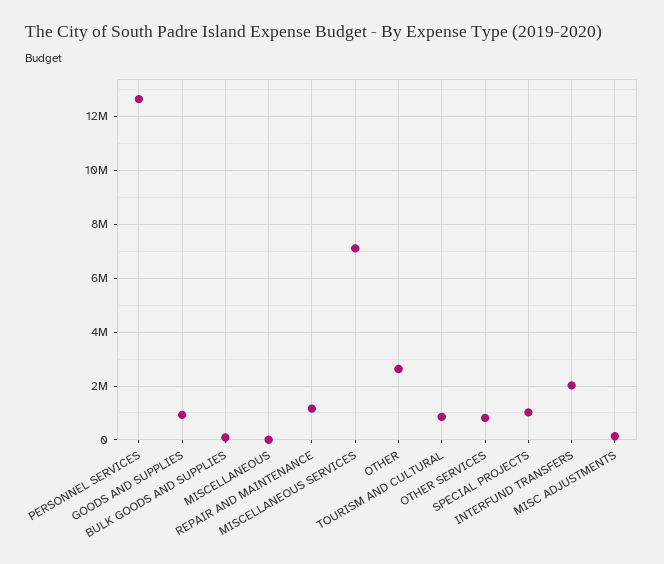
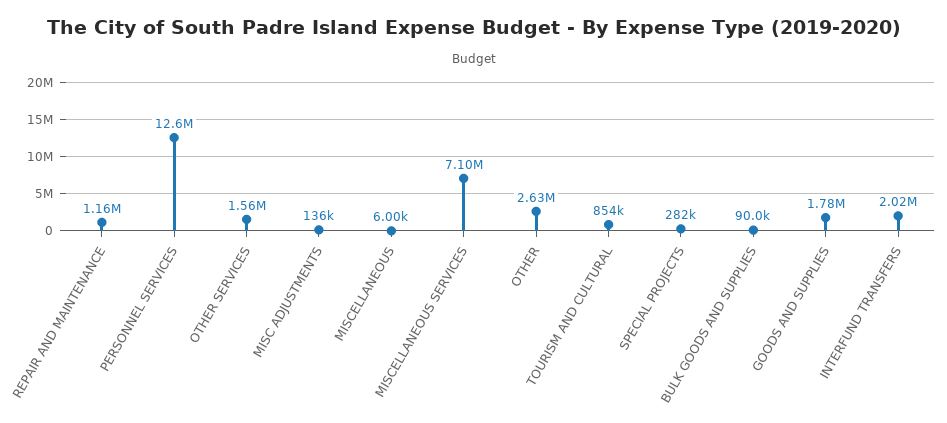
  {
    "PERSONNEL SERVICES": 12600000,
-   "GOODS AND SUPPLIES": 1000000,
+   "GOODS AND SUPPLIES": 1780000,
    "BULK GOODS AND SUPPLIES": 90000,
    "MISCELLANEOUS": 6000,
    "REPAIR AND MAINTENANCE": 1160000,
    "MISCELLANEOUS SERVICES": 7100000,
    "OTHER": 2630000,
    "TOURISM AND CULTURAL": 854000,
-   "OTHER SERVICES": 750000,
+   "OTHER SERVICES": 1560000,
-   "SPECIAL PROJECTS": 1000000,
+   "SPECIAL PROJECTS": 282000,
    "INTERFUND TRANSFERS": 2020000,
    "MISC ADJUSTMENTS": 136000
  }

